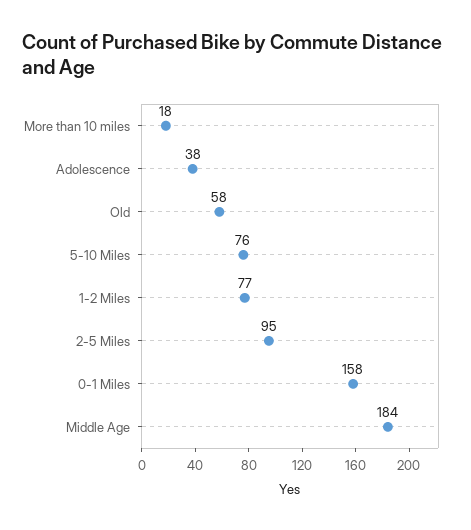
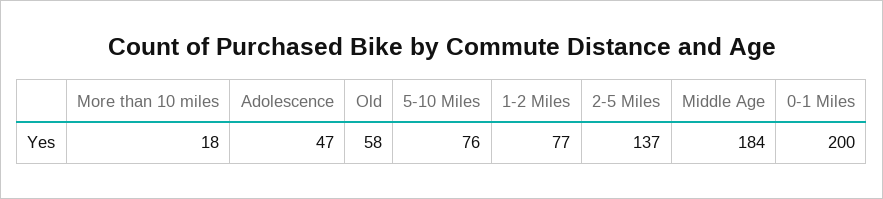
  {
    "More than 10 miles": 18,
-   "Adolescence": 38,
+   "Adolescence": 47,
    "Old": 58,
    "5-10 Miles": 76,
    "1-2 Miles": 77,
-   "2-5 Miles": 95,
+   "2-5 Miles": 137,
-   "0-1 Miles": 158,
+   "0-1 Miles": 200,
    "Middle Age": 184
  }

